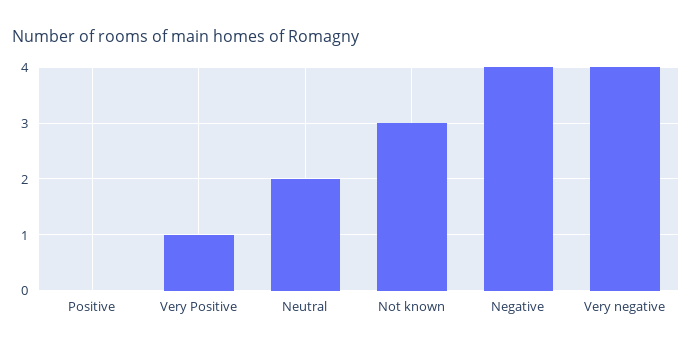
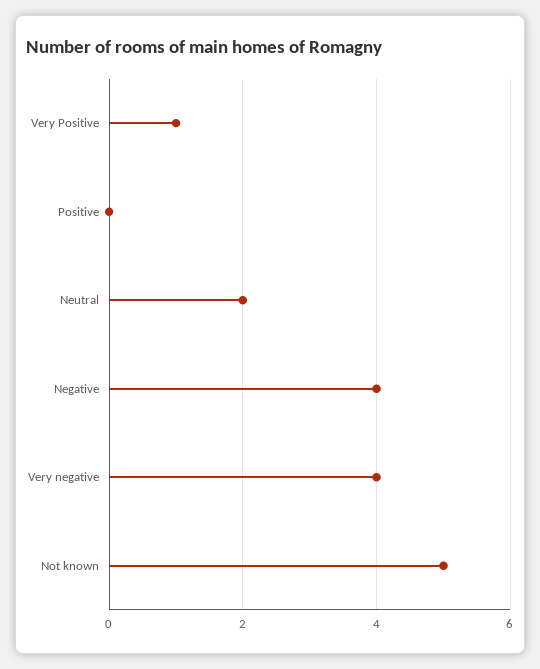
  {
    "Positive": 0,
    "Very Positive": 1,
    "Neutral": 2,
-   "Not known": 3,
+   "Not known": 5,
    "Negative": 4,
    "Very negative": 4
  }

